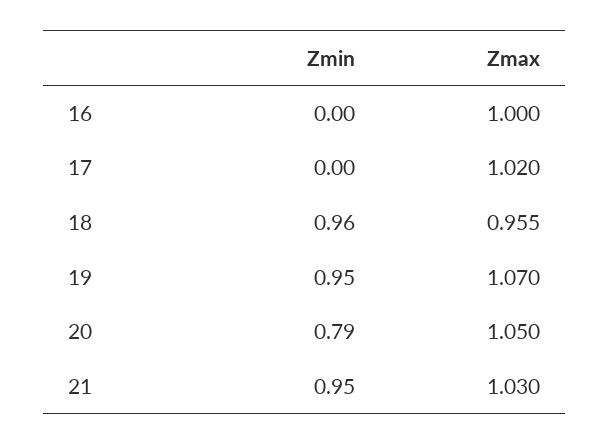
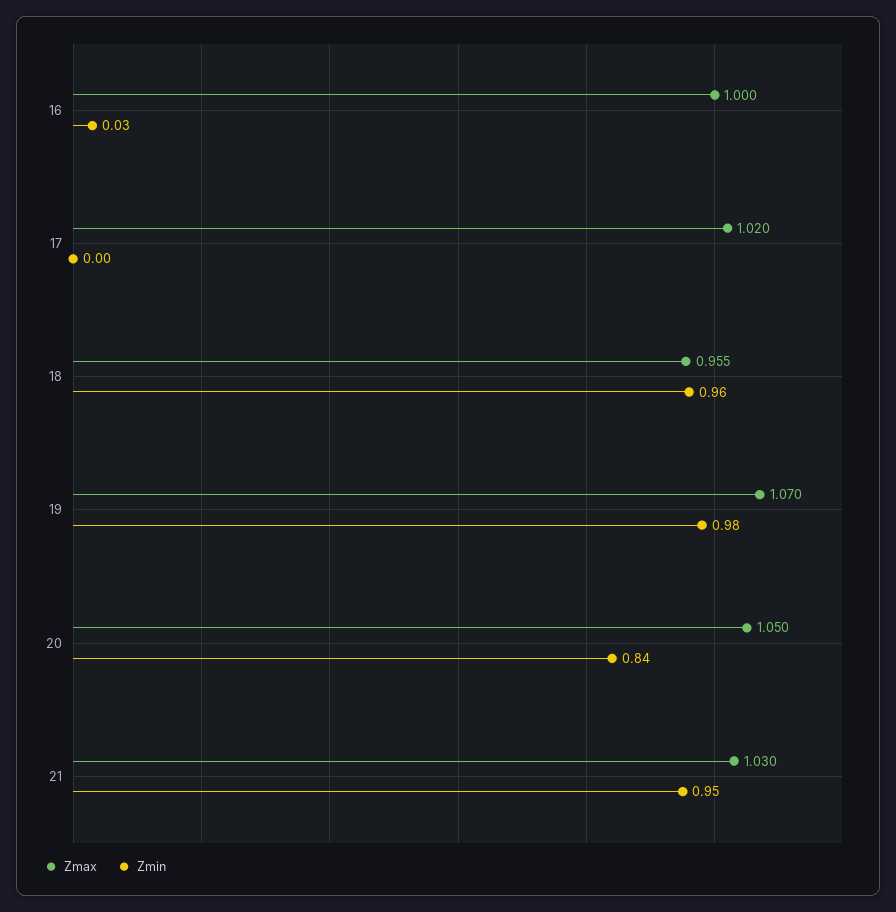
  {
    "Zmin": {
-     "16": 0,
+     "16": 0.03,
      "17": 0,
      "18": 0.96,
-     "19": 0.95,
+     "19": 0.98,
-     "20": 0.79,
+     "20": 0.84,
      "21": 0.95
    },
    "Zmax": {
      "16": 1,
      "17": 1.02,
      "18": 0.955,
      "19": 1.07,
      "20": 1.05,
      "21": 1.03
    }
  }

